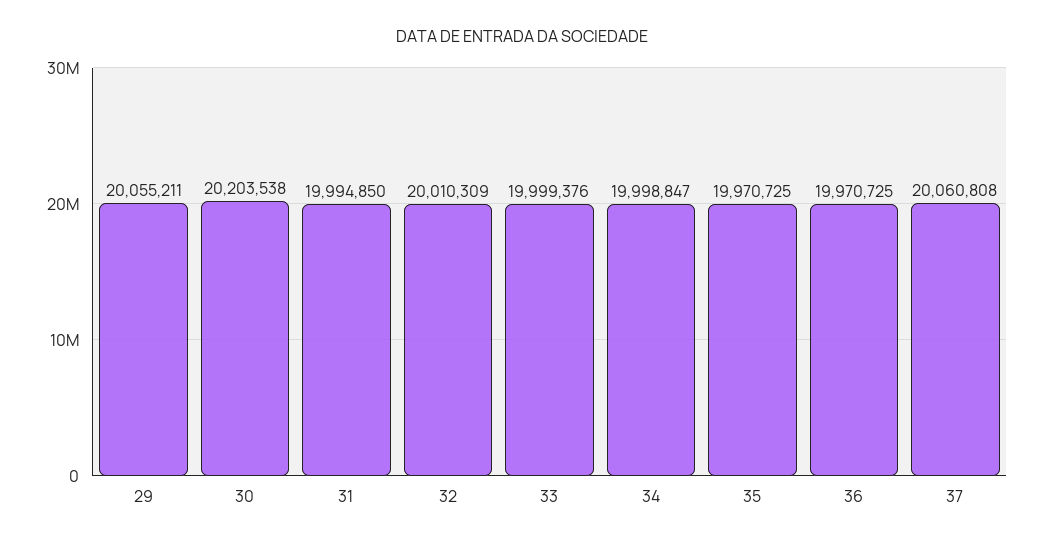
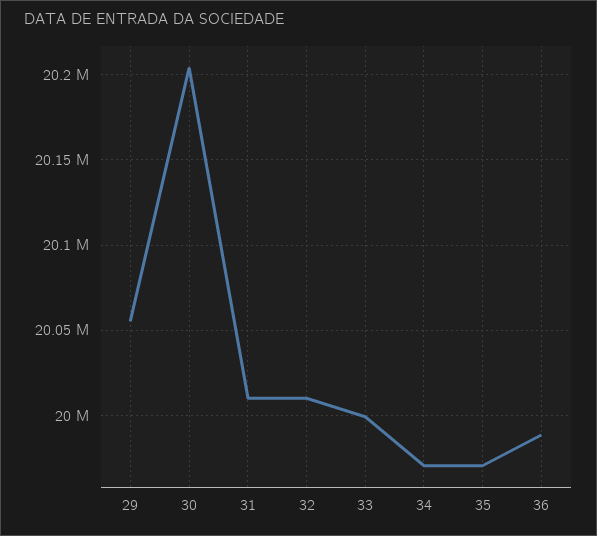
  {
    "29": 20055211,
    "30": 20203538,
-   "31": 19994850,
+   "31": 20010000,
    "32": 20010309,
    "33": 19999376,
-   "34": 19998847,
+   "34": 19970000,
    "35": 19970725,
-   "36": 19970725,
+   "36": 19990000
-   "37": 20060808
  }

